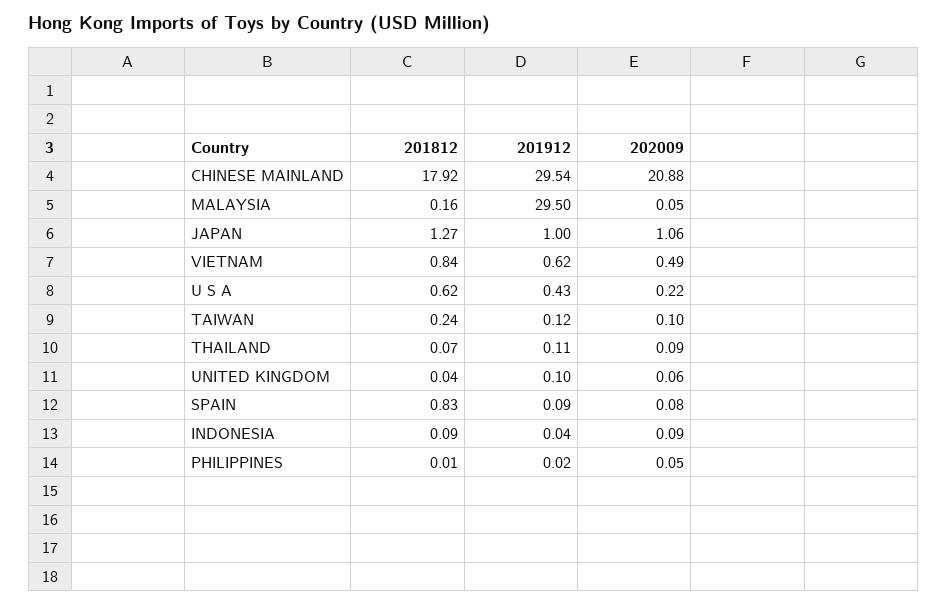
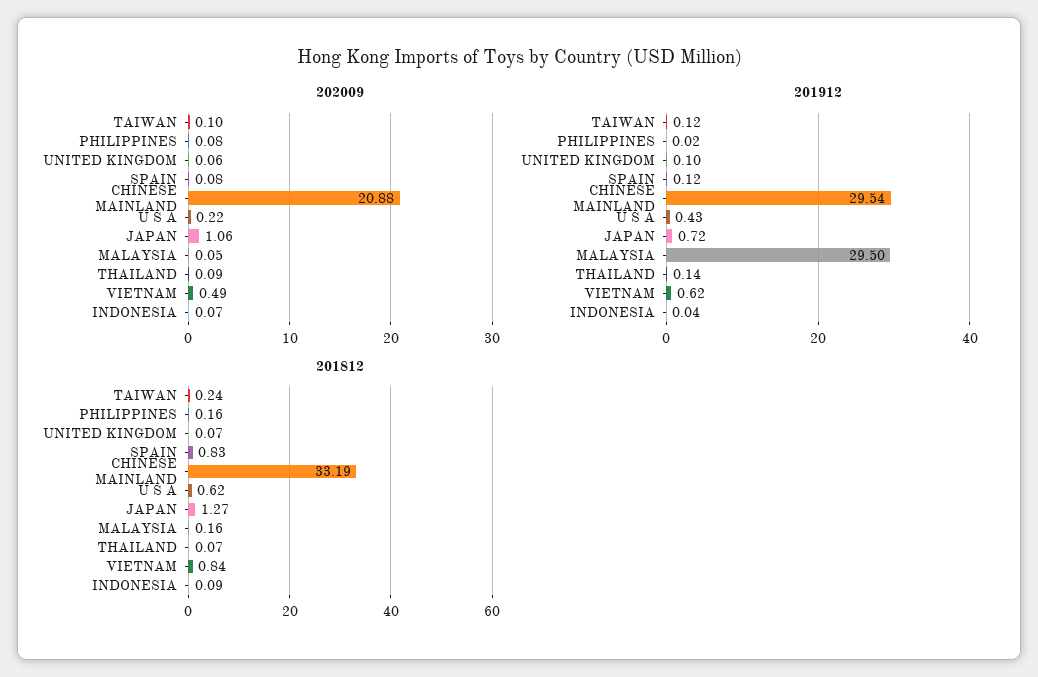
  {
    "201812": {
-     "CHINESE MAINLAND": 17.92,
+     "CHINESE MAINLAND": 33.19,
      "MALAYSIA": 0.16,
      "JAPAN": 1.27,
      "VIETNAM": 0.84,
      "U S A": 0.62,
      "TAIWAN": 0.24,
      "THAILAND": 0.07,
-     "UNITED KINGDOM": 0.04,
+     "UNITED KINGDOM": 0.07,
      "SPAIN": 0.83,
      "INDONESIA": 0.09,
-     "PHILIPPINES": 0.01
+     "PHILIPPINES": 0.16
    },
    "201912": {
      "CHINESE MAINLAND": 29.54,
      "MALAYSIA": 29.5,
-     "JAPAN": 1,
+     "JAPAN": 0.72,
      "VIETNAM": 0.62,
      "U S A": 0.43,
      "TAIWAN": 0.12,
-     "THAILAND": 0.11,
+     "THAILAND": 0.14,
      "UNITED KINGDOM": 0.1,
-     "SPAIN": 0.09,
+     "SPAIN": 0.12,
      "INDONESIA": 0.04,
      "PHILIPPINES": 0.02
    },
    "202009": {
      "CHINESE MAINLAND": 20.88,
      "MALAYSIA": 0.05,
      "JAPAN": 1.06,
      "VIETNAM": 0.49,
      "U S A": 0.22,
      "TAIWAN": 0.1,
      "THAILAND": 0.09,
      "UNITED KINGDOM": 0.06,
      "SPAIN": 0.08,
-     "INDONESIA": 0.09,
+     "INDONESIA": 0.07,
-     "PHILIPPINES": 0.05
+     "PHILIPPINES": 0.08
    }
  }

